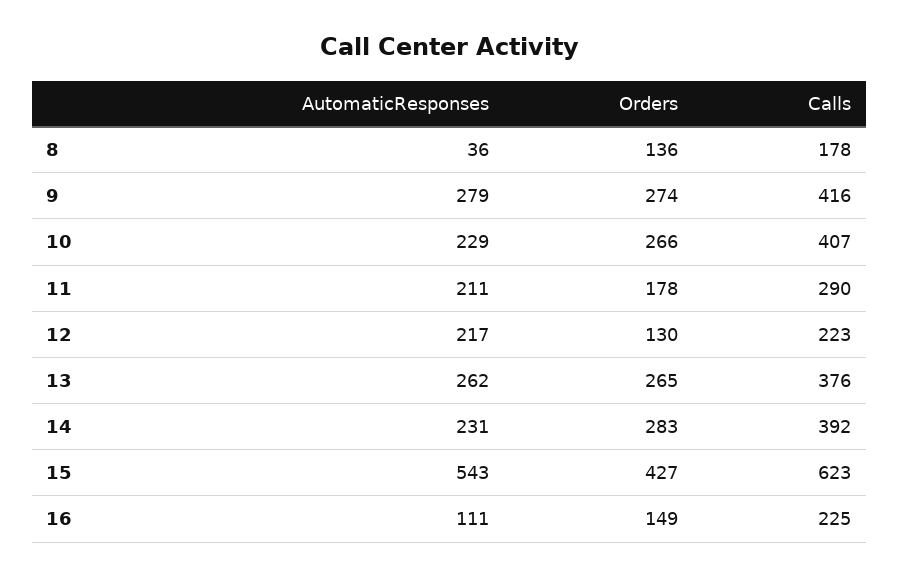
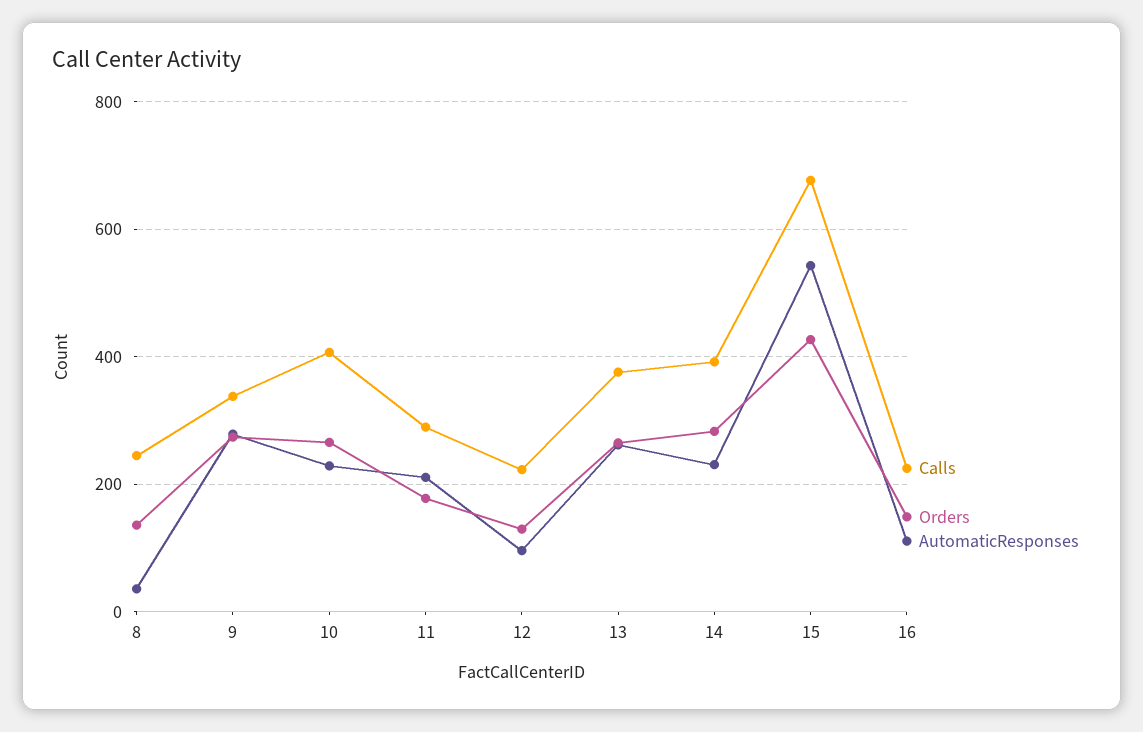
  {
    "AutomaticResponses": {
      "8": 36,
      "9": 279,
      "10": 229,
      "11": 211,
-     "12": 217,
+     "12": 100,
      "13": 262,
      "14": 231,
      "15": 543,
      "16": 111
    },
    "Orders": {
      "8": 136,
      "9": 274,
      "10": 266,
      "11": 178,
      "12": 130,
      "13": 265,
      "14": 283,
      "15": 427,
      "16": 149
    },
    "Calls": {
-     "8": 178,
+     "8": 240,
-     "9": 416,
+     "9": 340,
      "10": 407,
      "11": 290,
      "12": 223,
      "13": 376,
      "14": 392,
-     "15": 623,
+     "15": 680,
      "16": 225
    }
  }

